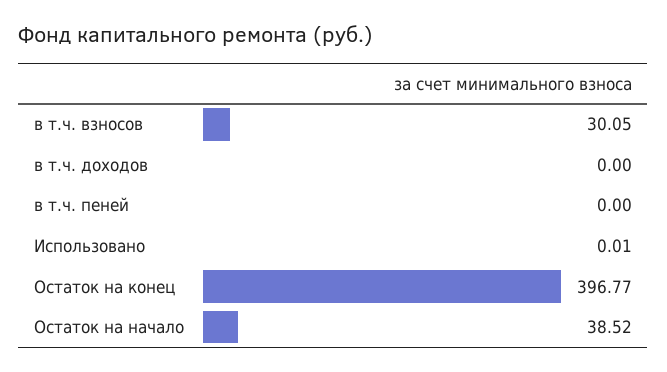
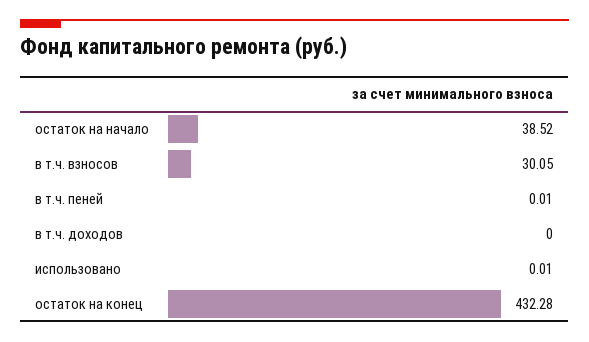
  {
    "в т.ч. взносов": 30.05,
    "в т.ч. доходов": 0,
-   "в т.ч. пеней": 0,
+   "в т.ч. пеней": 0.01,
    "Использовано": 0.01,
-   "Остаток на конец": 396.77,
+   "Остаток на конец": 432.28,
    "Остаток на начало": 38.52
  }

